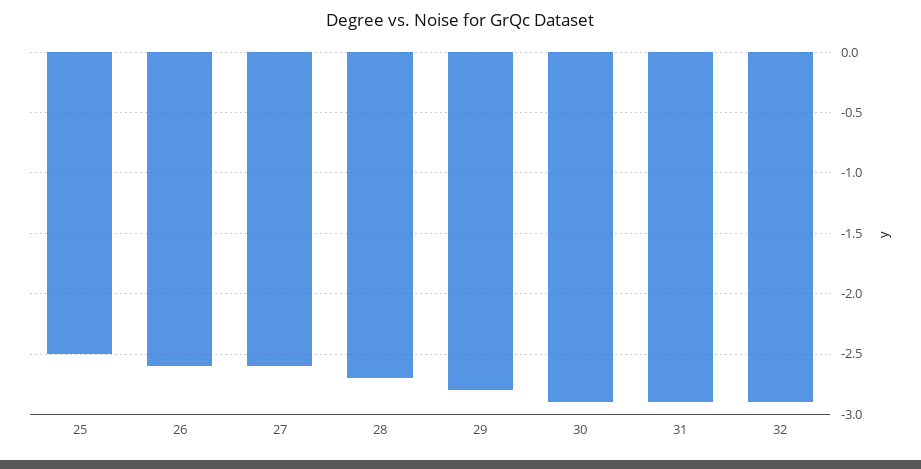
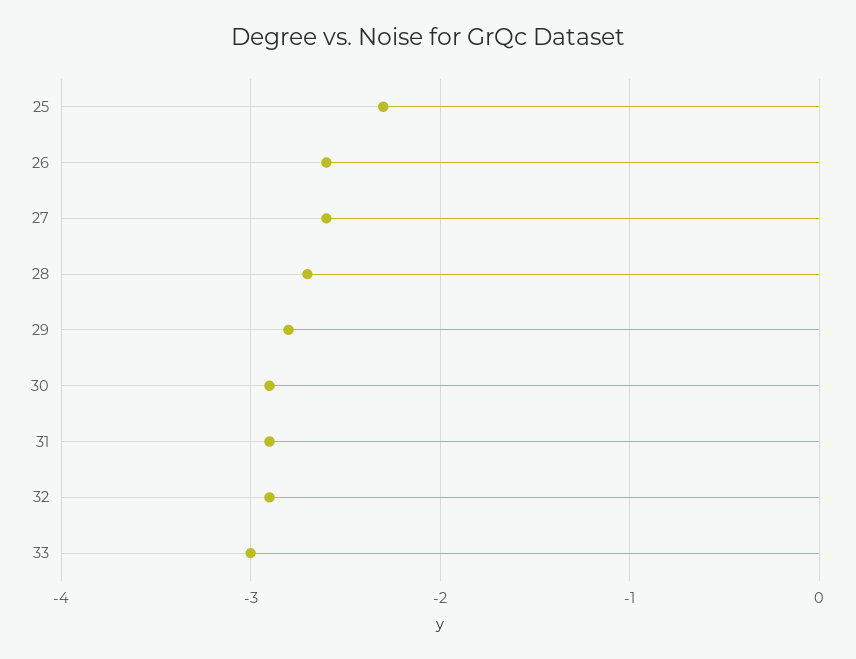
  {
-   "25": -2.5,
+   "25": -2.3,
    "26": -2.6,
    "27": -2.6,
    "28": -2.7,
    "29": -2.8,
    "30": -2.9,
    "31": -2.9,
-   "32": -2.9
+   "32": -2.9,
+   "33": -3
  }

